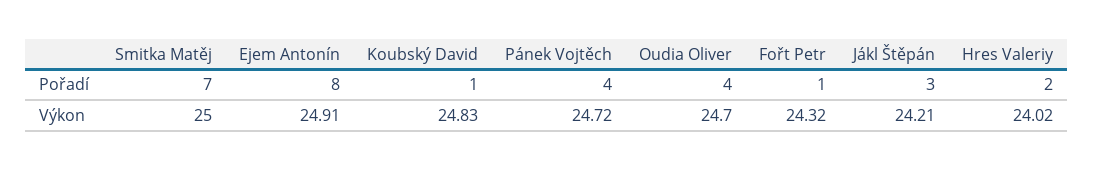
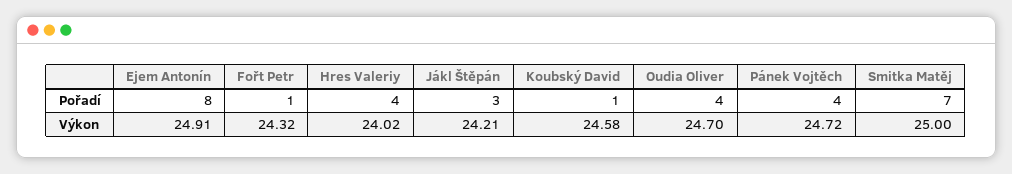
  {
    "Smitka Matěj": {
      "Pořadí": 7,
      "Výkon": 25
    },
    "Ejem Antonín": {
      "Pořadí": 8,
      "Výkon": 24.91
    },
    "Koubský David": {
      "Pořadí": 1,
-     "Výkon": 24.83
+     "Výkon": 24.58
    },
    "Pánek Vojtěch": {
      "Pořadí": 4,
      "Výkon": 24.72
    },
    "Oudia Oliver": {
      "Pořadí": 4,
      "Výkon": 24.7
    },
    "Fořt Petr": {
      "Pořadí": 1,
      "Výkon": 24.32
    },
    "Jákl Štěpán": {
      "Pořadí": 3,
      "Výkon": 24.21
    },
    "Hres Valeriy": {
-     "Pořadí": 2,
+     "Pořadí": 4,
      "Výkon": 24.02
    }
  }

